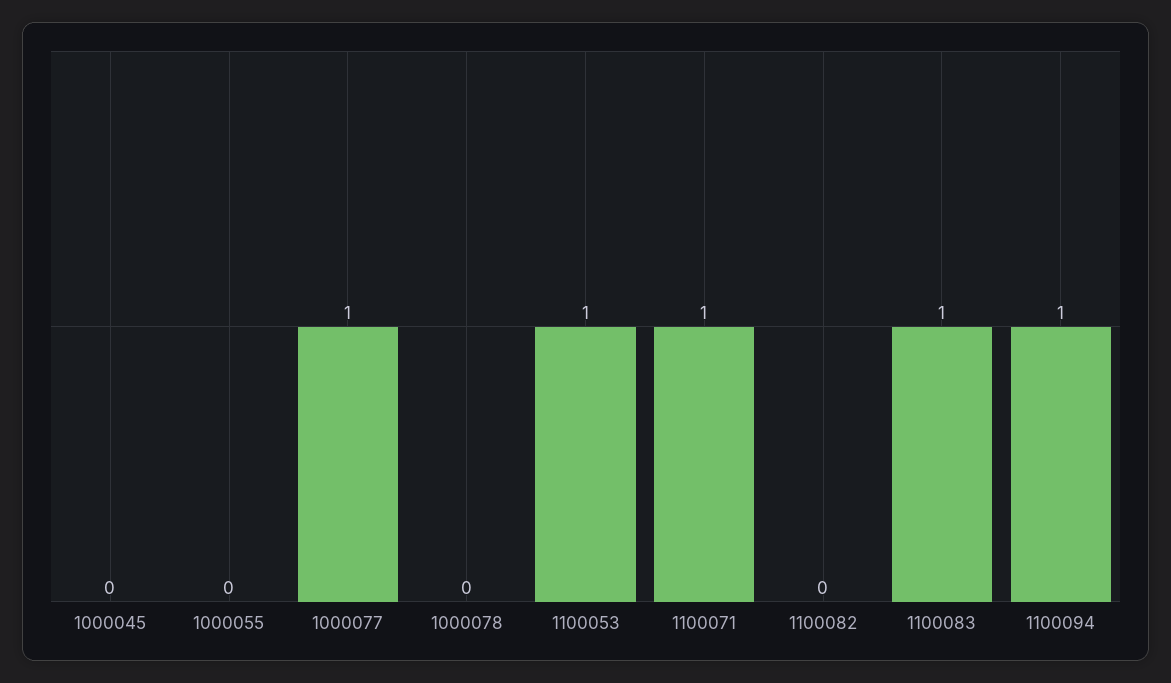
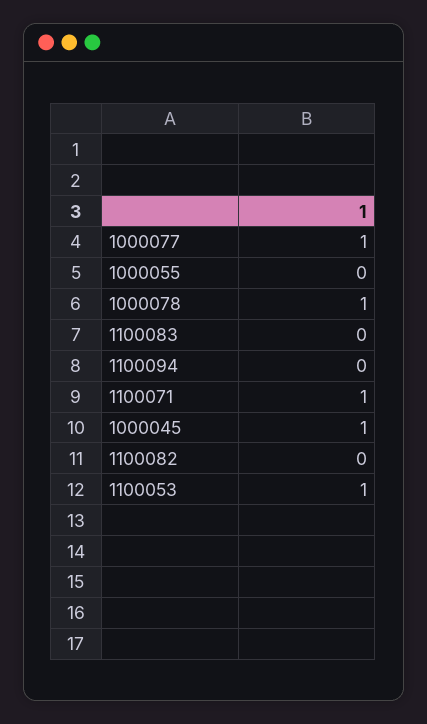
  {
-   "1000045": 0,
+   "1000045": 1,
    "1000055": 0,
    "1000077": 1,
-   "1000078": 0,
+   "1000078": 1,
    "1100053": 1,
    "1100071": 1,
    "1100082": 0,
-   "1100083": 1,
+   "1100083": 0,
-   "1100094": 1
+   "1100094": 0
  }

